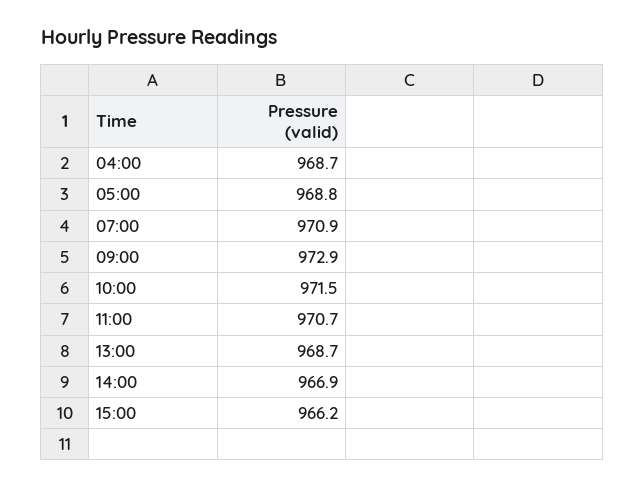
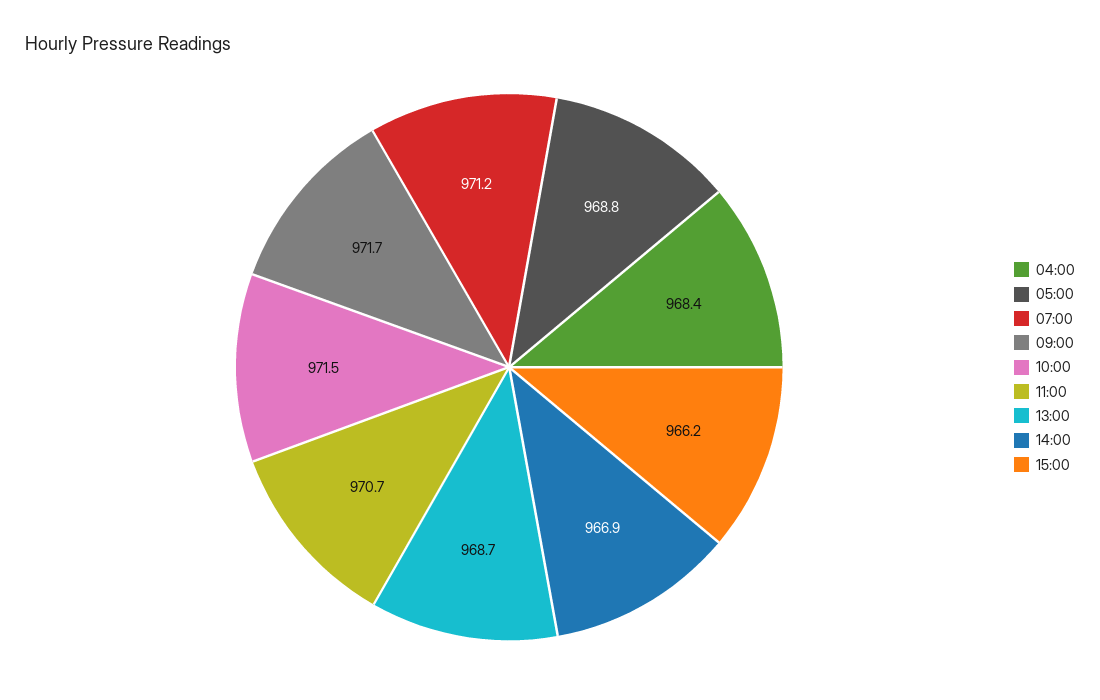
  {
-   "04:00": 968.7,
+   "04:00": 968.4,
    "05:00": 968.8,
-   "07:00": 970.9,
+   "07:00": 971.2,
-   "09:00": 972.9,
+   "09:00": 971.7,
    "10:00": 971.5,
    "11:00": 970.7,
    "13:00": 968.7,
    "14:00": 966.9,
    "15:00": 966.2
  }

